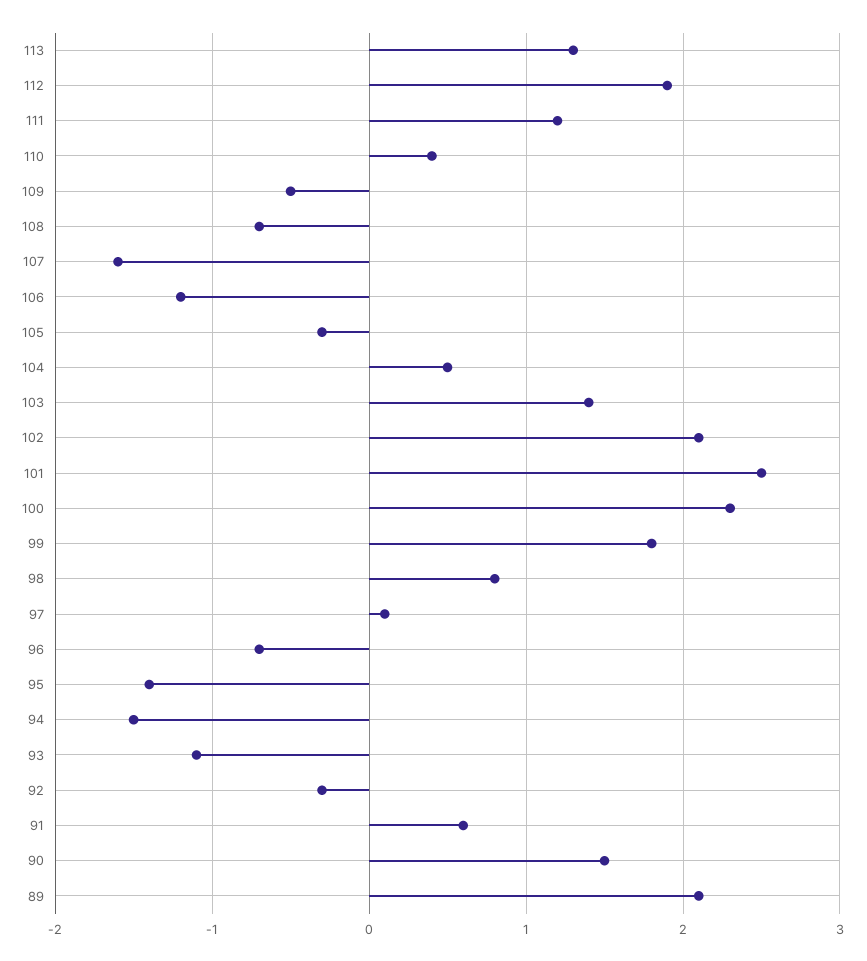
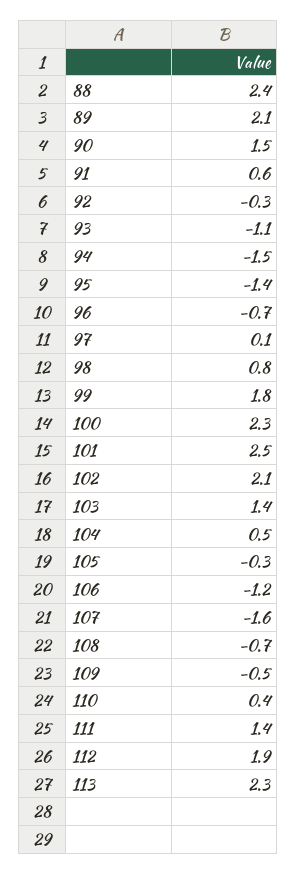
  {
-   "113": 1.3,
+   "113": 2.3,
    "112": 1.9,
-   "111": 1.2,
+   "111": 1.4,
    "110": 0.4,
    "109": -0.5,
    "108": -0.7,
    "107": -1.6,
    "106": -1.2,
    "105": -0.3,
    "104": 0.5,
    "103": 1.4,
    "102": 2.1,
    "101": 2.5,
    "100": 2.3,
    "99": 1.8,
    "98": 0.8,
    "97": 0.1,
    "96": -0.7,
    "95": -1.4,
    "94": -1.5,
    "93": -1.1,
    "92": -0.3,
    "91": 0.6,
    "90": 1.5,
-   "89": 2.1
+   "89": 2.1,
+   "88": 2.4
  }

